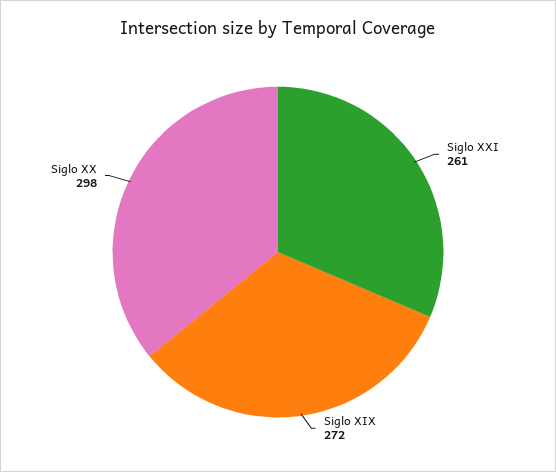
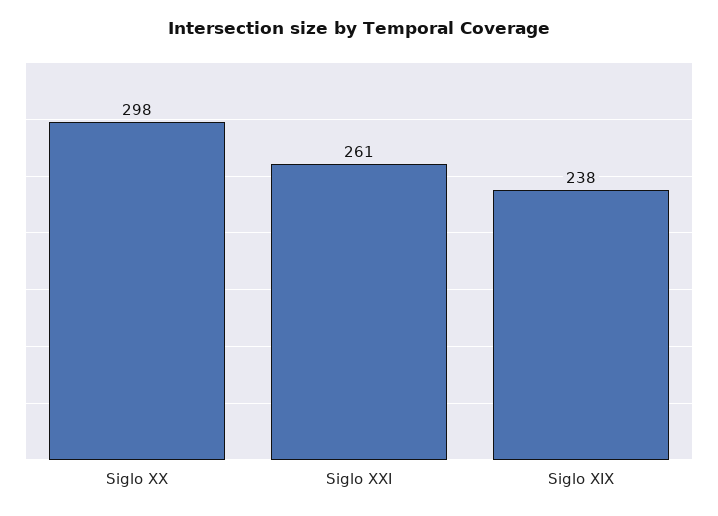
  {
    "Siglo XXI": 261,
-   "Siglo XIX": 272,
+   "Siglo XIX": 238,
    "Siglo XX": 298
  }

